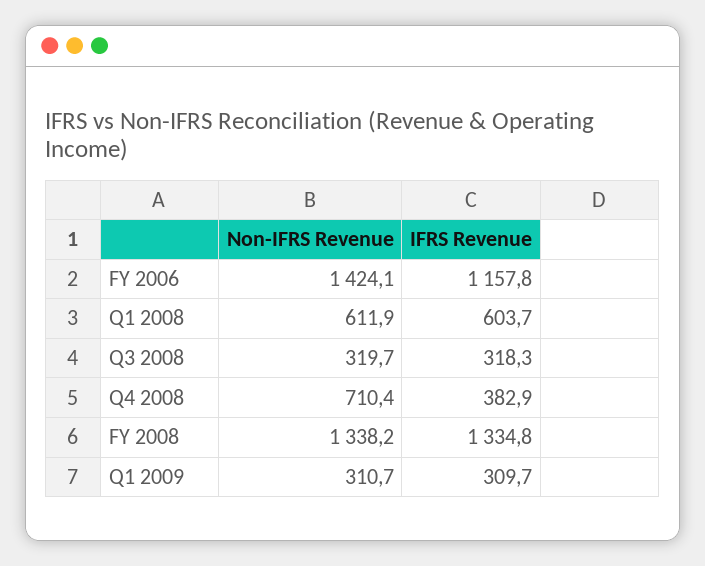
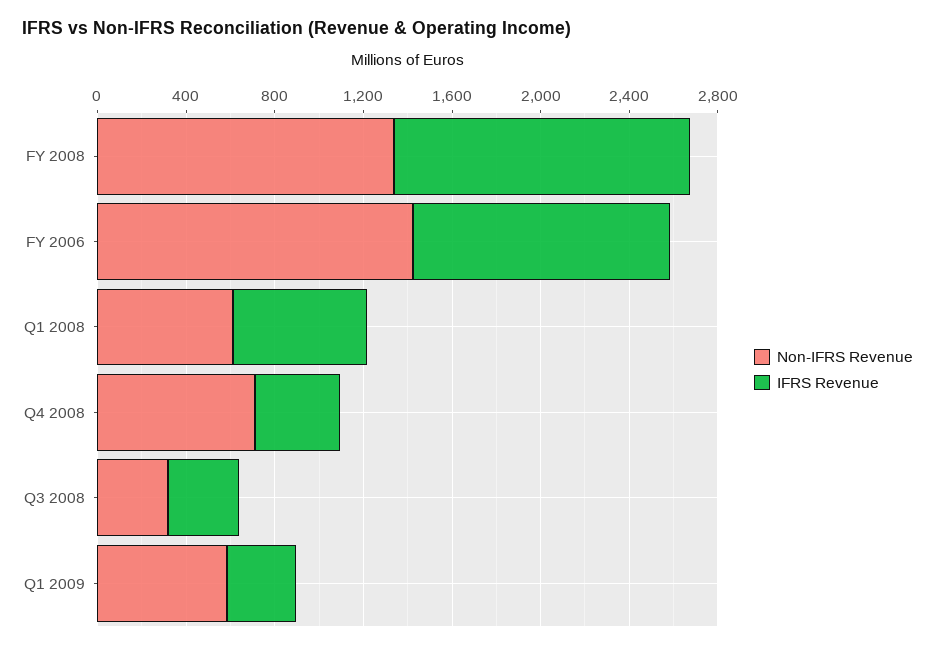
  {
    "Non-IFRS Revenue": {
      "FY 2006": 1424.1,
      "Q1 2008": 611.9,
      "Q3 2008": 319.7,
      "Q4 2008": 710.4,
      "FY 2008": 1338.2,
-     "Q1 2009": 310.7
+     "Q1 2009": 600
    },
    "IFRS Revenue": {
      "FY 2006": 1157.8,
      "Q1 2008": 603.7,
      "Q3 2008": 318.3,
      "Q4 2008": 382.9,
      "FY 2008": 1334.8,
      "Q1 2009": 309.7
    }
  }

